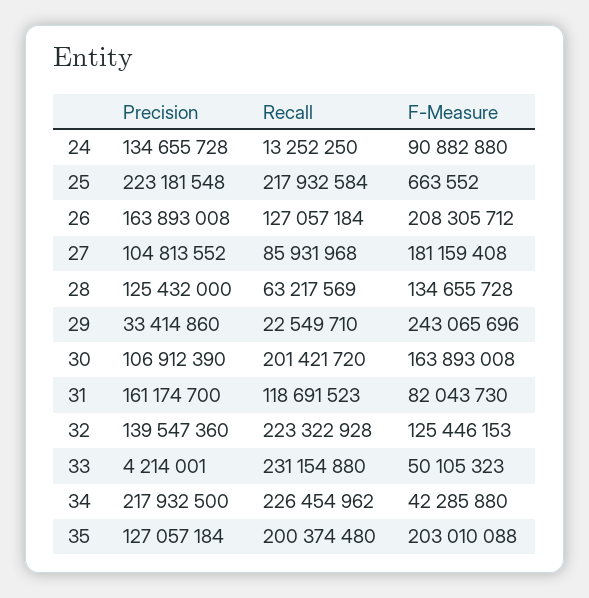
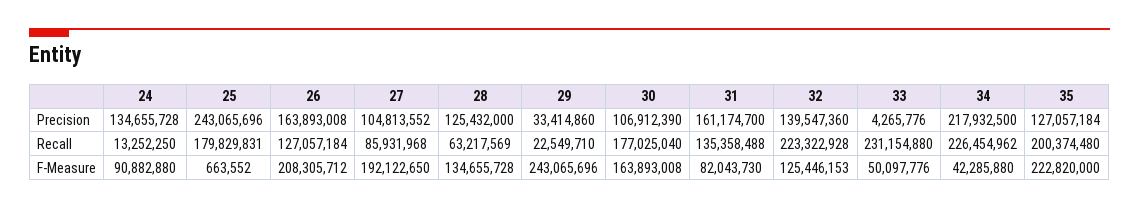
  {
    "Precision": {
      "24": 134655728,
-     "25": 223181548,
+     "25": 243065696,
      "26": 163893008,
      "27": 104813552,
      "28": 125432000,
      "29": 33414860,
      "30": 106912390,
      "31": 161174700,
      "32": 139547360,
-     "33": 4214001,
+     "33": 4265776,
      "34": 217932500,
      "35": 127057184
    },
    "Recall": {
      "24": 13252250,
-     "25": 217932584,
+     "25": 179829831,
      "26": 127057184,
      "27": 85931968,
      "28": 63217569,
      "29": 22549710,
-     "30": 201421720,
+     "30": 177025040,
-     "31": 118691523,
+     "31": 135358488,
      "32": 223322928,
      "33": 231154880,
      "34": 226454962,
      "35": 200374480
    },
    "F-Measure": {
      "24": 90882880,
      "25": 663552,
      "26": 208305712,
-     "27": 181159408,
+     "27": 192122650,
      "28": 134655728,
      "29": 243065696,
      "30": 163893008,
      "31": 82043730,
      "32": 125446153,
-     "33": 50105323,
+     "33": 50097776,
      "34": 42285880,
-     "35": 203010088
+     "35": 222820000
    }
  }

